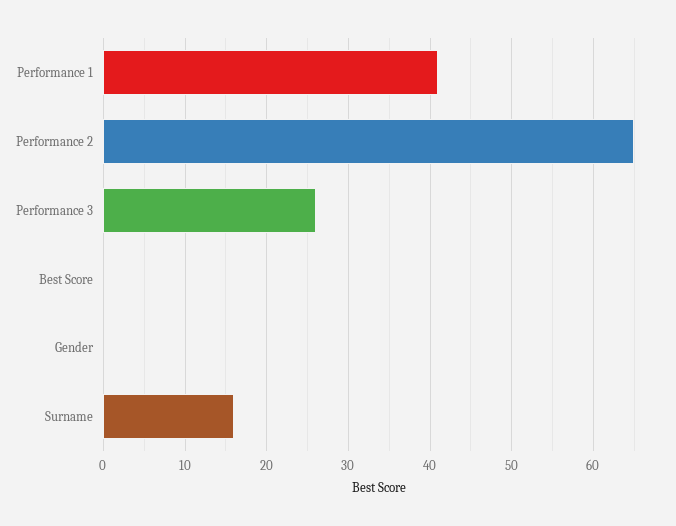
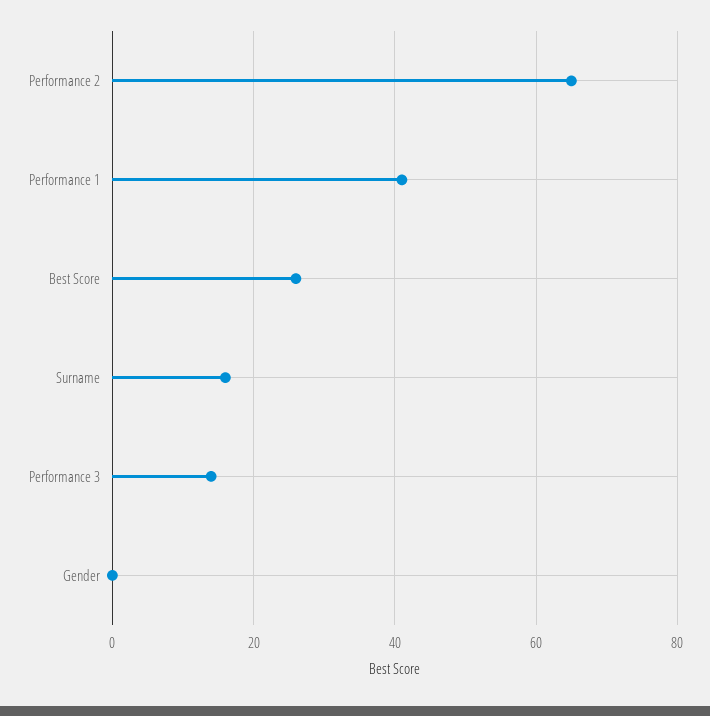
  {
    "Performance 1": 41,
    "Performance 2": 65,
-   "Performance 3": 26,
+   "Performance 3": 15,
-   "Best Score": 0,
+   "Best Score": 25,
    "Gender": 0,
    "Surname": 16
  }

